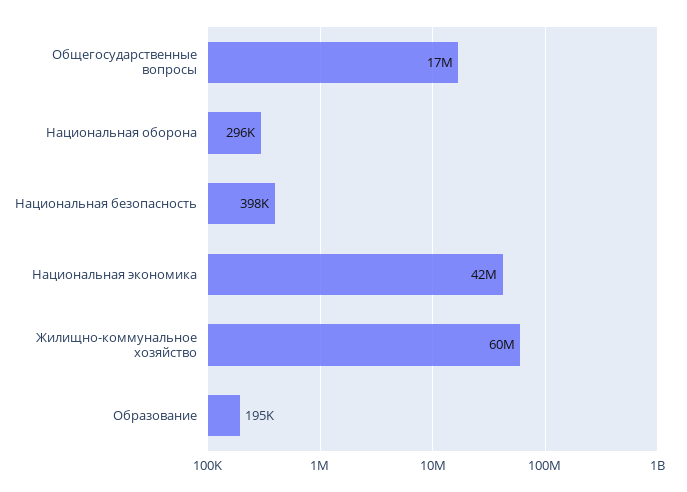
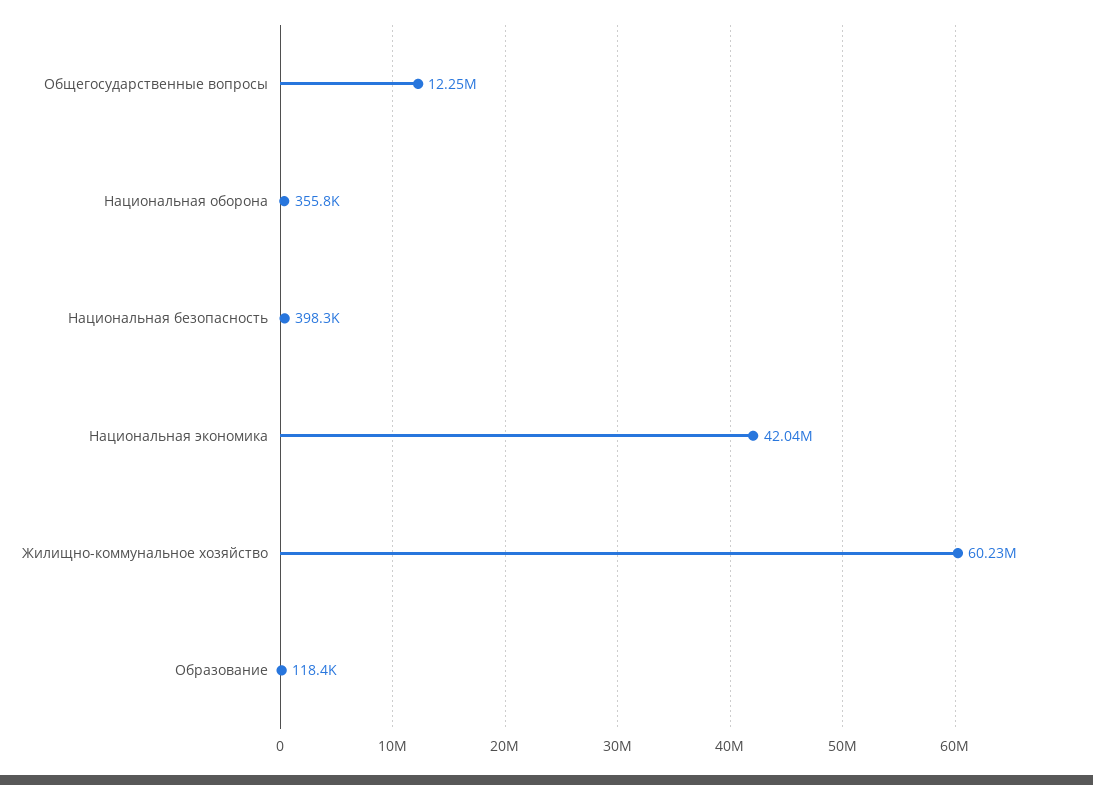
  {
-   "Общегосударственные вопросы": 17000000,
+   "Общегосударственные вопросы": 12250000,
-   "Национальная оборона": 296000,
+   "Национальная оборона": 355800,
    "Национальная безопасность": 398300,
    "Национальная экономика": 42040000,
    "Жилищно-коммунальное хозяйство": 60230000,
-   "Образование": 195000
+   "Образование": 118400
  }

